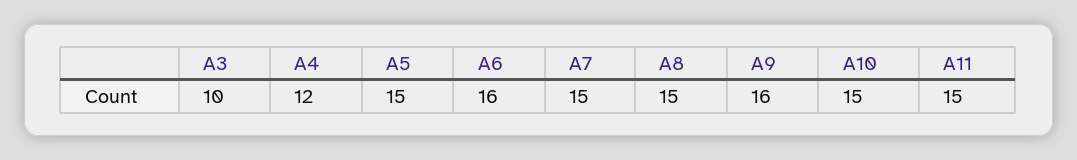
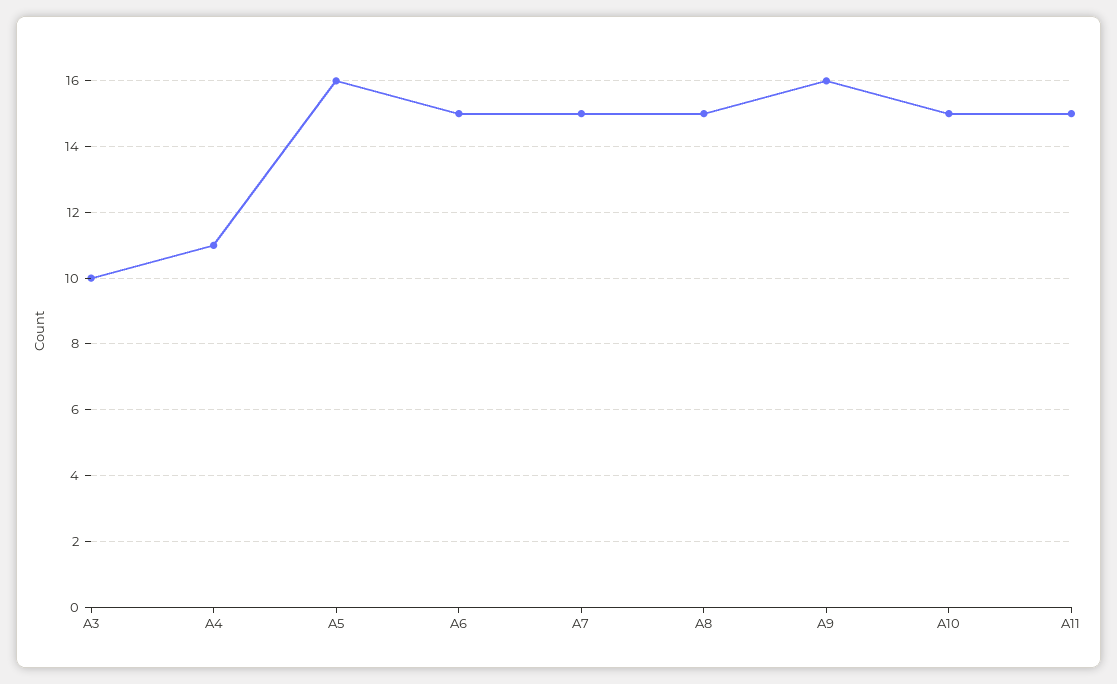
  {
    "A3": 10,
-   "A4": 12,
+   "A4": 11,
-   "A5": 15,
+   "A5": 16,
-   "A6": 16,
+   "A6": 15,
    "A7": 15,
    "A8": 15,
    "A9": 16,
    "A10": 15,
    "A11": 15
  }

